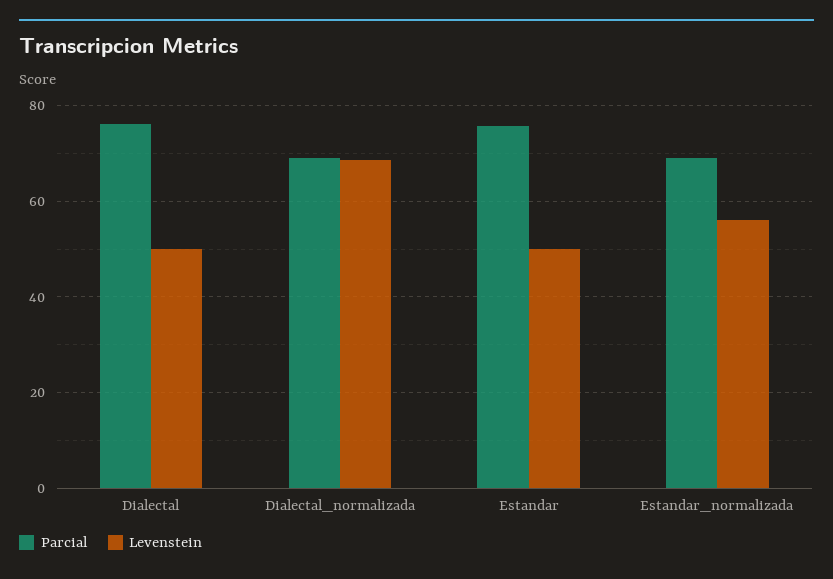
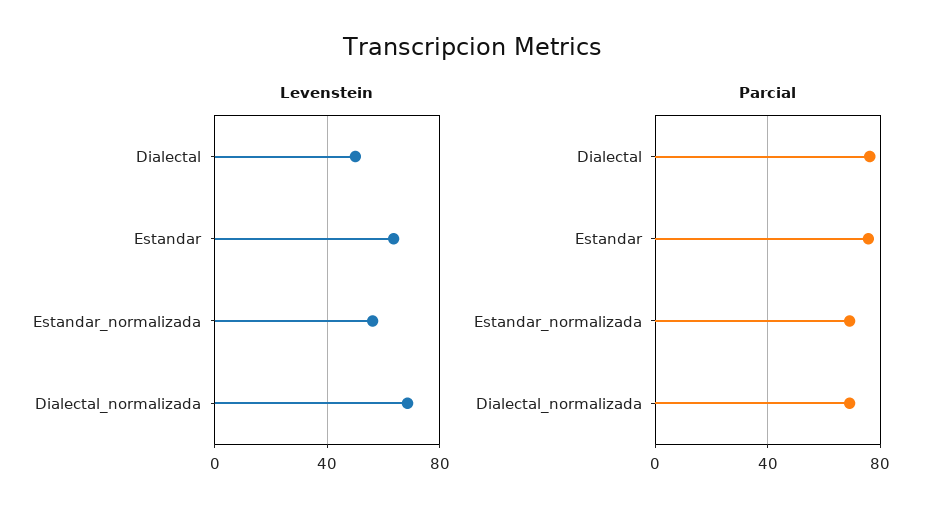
  {
    "Parcial": {
      "Dialectal": 76,
      "Dialectal_normalizada": 70,
      "Estandar": 76,
      "Estandar_normalizada": 70
    },
    "Levenstein": {
      "Dialectal": 50,
      "Dialectal_normalizada": 68,
-     "Estandar": 50,
+     "Estandar": 65,
      "Estandar_normalizada": 56
    }
  }

